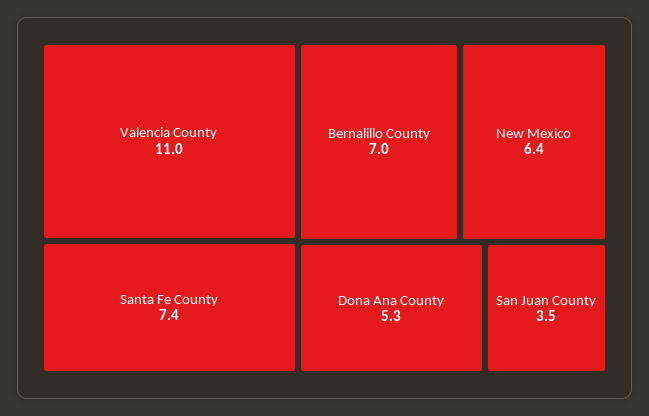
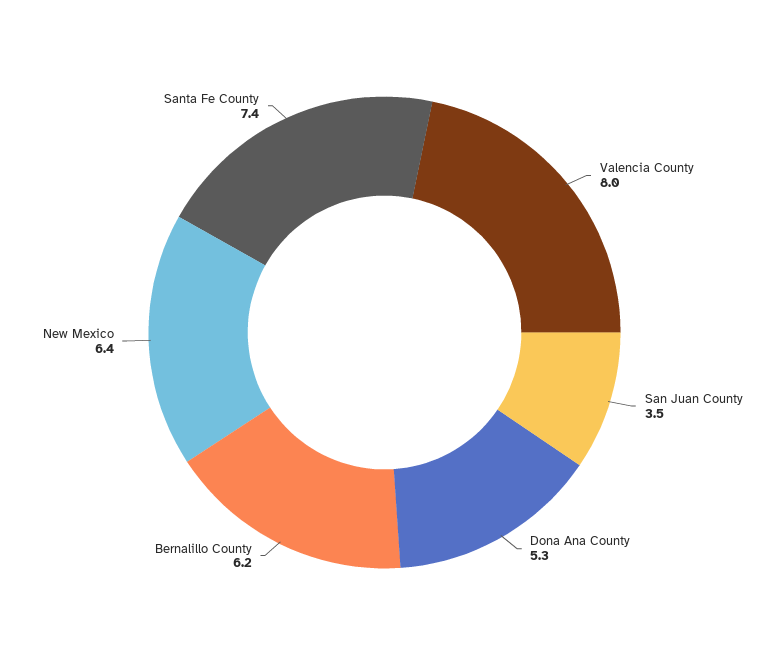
  {
-   "Valencia County": 11,
+   "Valencia County": 8,
    "Santa Fe County": 7.4,
-   "Bernalillo County": 7,
+   "Bernalillo County": 6.2,
    "New Mexico": 6.4,
    "Dona Ana County": 5.3,
    "San Juan County": 3.5
  }

